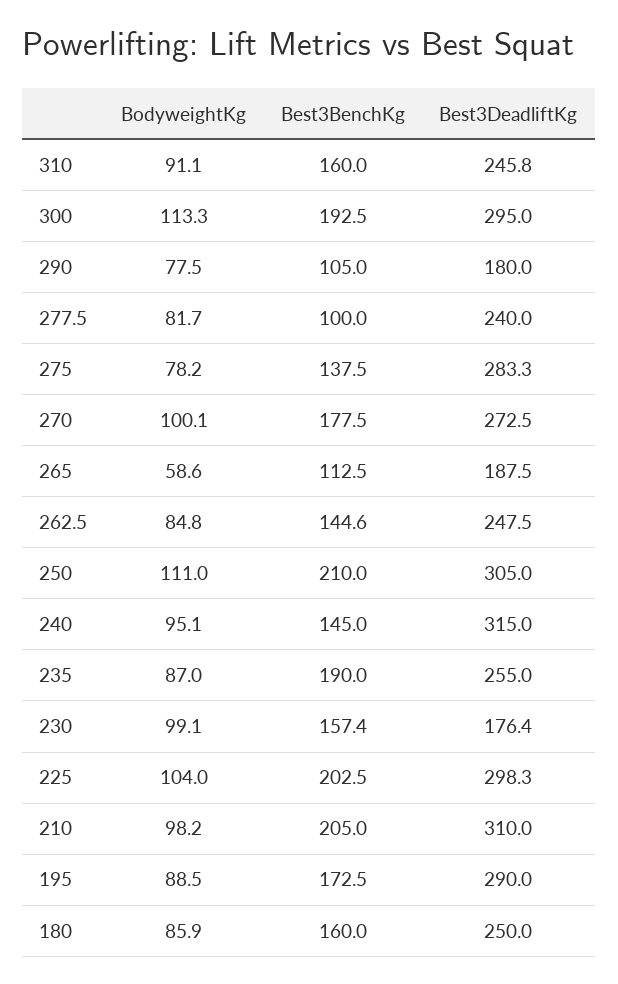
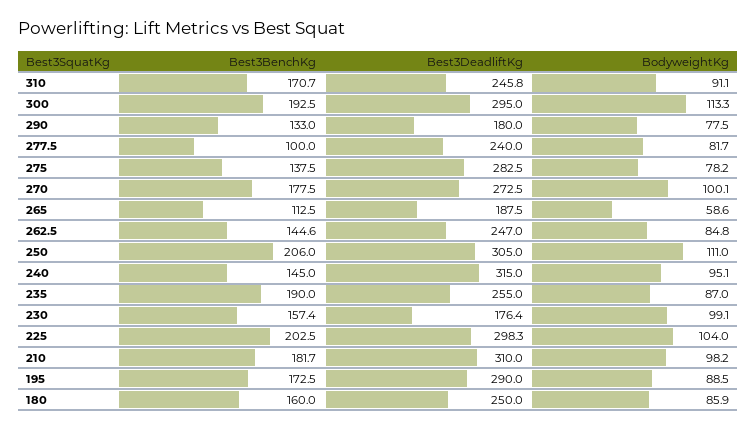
  {
    "BodyweightKg": {
      "310": 91.1,
      "300": 113.3,
      "290": 77.5,
      "277.5": 81.7,
      "275": 78.2,
      "270": 100.1,
      "265": 58.6,
      "262.5": 84.8,
      "250": 111,
      "240": 95.1,
      "235": 87,
      "230": 99.1,
      "225": 104,
      "210": 98.2,
      "195": 88.5,
      "180": 85.9
    },
    "Best3BenchKg": {
-     "310": 160,
+     "310": 170.7,
      "300": 192.5,
-     "290": 105,
+     "290": 133,
      "277.5": 100,
      "275": 137.5,
      "270": 177.5,
      "265": 112.5,
      "262.5": 144.6,
-     "250": 210,
+     "250": 206,
      "240": 145,
      "235": 190,
      "230": 157.4,
      "225": 202.5,
-     "210": 205,
+     "210": 181.7,
      "195": 172.5,
      "180": 160
    },
    "Best3DeadliftKg": {
      "310": 245.8,
      "300": 295,
      "290": 180,
      "277.5": 240,
-     "275": 283.3,
+     "275": 282.5,
      "270": 272.5,
      "265": 187.5,
-     "262.5": 247.5,
+     "262.5": 247,
      "250": 305,
      "240": 315,
      "235": 255,
      "230": 176.4,
      "225": 298.3,
      "210": 310,
      "195": 290,
      "180": 250
    }
  }

